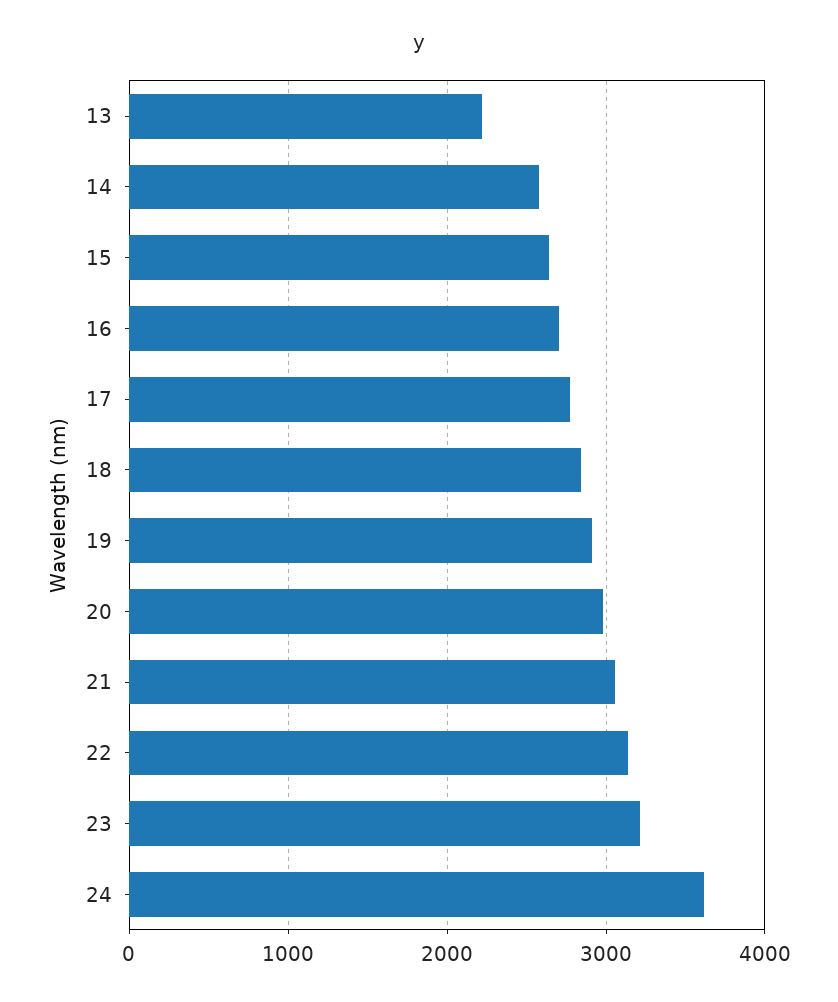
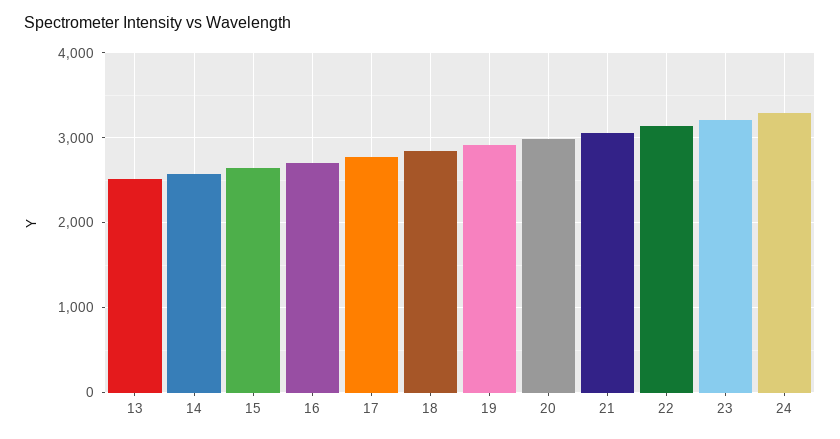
  {
-   "13": 2200,
+   "13": 2500,
    "14": 2600,
    "15": 2600,
    "16": 2700,
    "17": 2800,
    "18": 2800,
    "19": 2900,
    "20": 3000,
    "21": 3100,
    "22": 3100,
    "23": 3200,
-   "24": 3600
+   "24": 3300
  }

